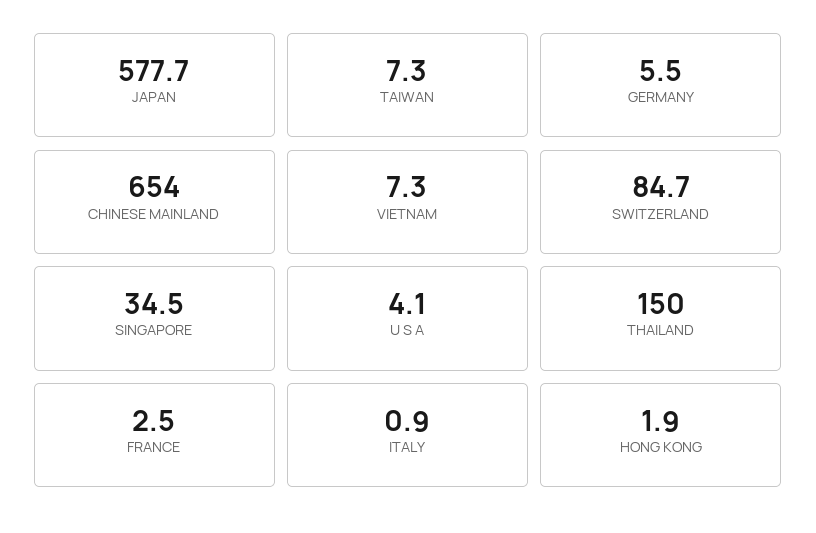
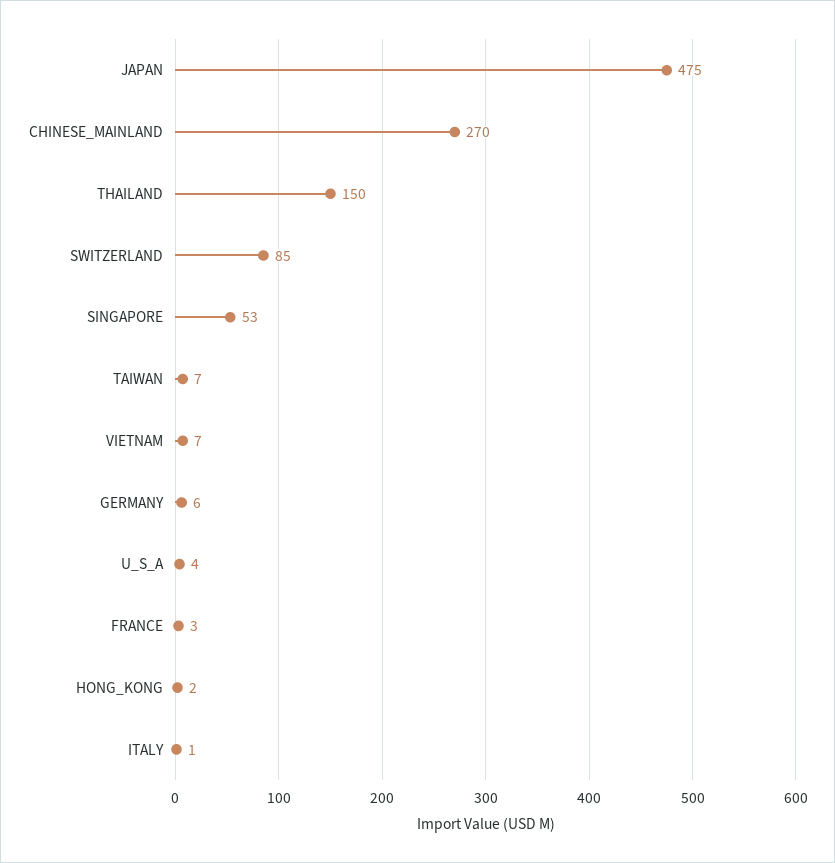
  {
-   "JAPAN": 577.7,
+   "JAPAN": 475,
    "TAIWAN": 7.3,
    "GERMANY": 5.5,
-   "CHINESE MAINLAND": 654,
+   "CHINESE MAINLAND": 270,
    "VIETNAM": 7.3,
    "SWITZERLAND": 84.7,
-   "SINGAPORE": 34.5,
+   "SINGAPORE": 53,
    "U S A": 4.1,
    "THAILAND": 150,
    "FRANCE": 2.5,
    "ITALY": 0.9,
    "HONG KONG": 1.9
  }

